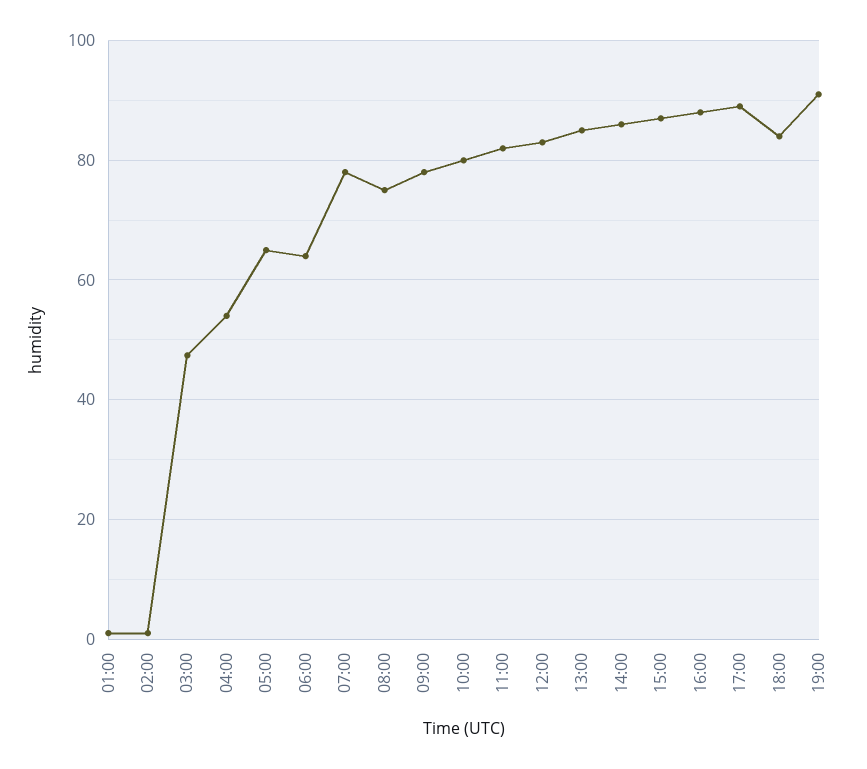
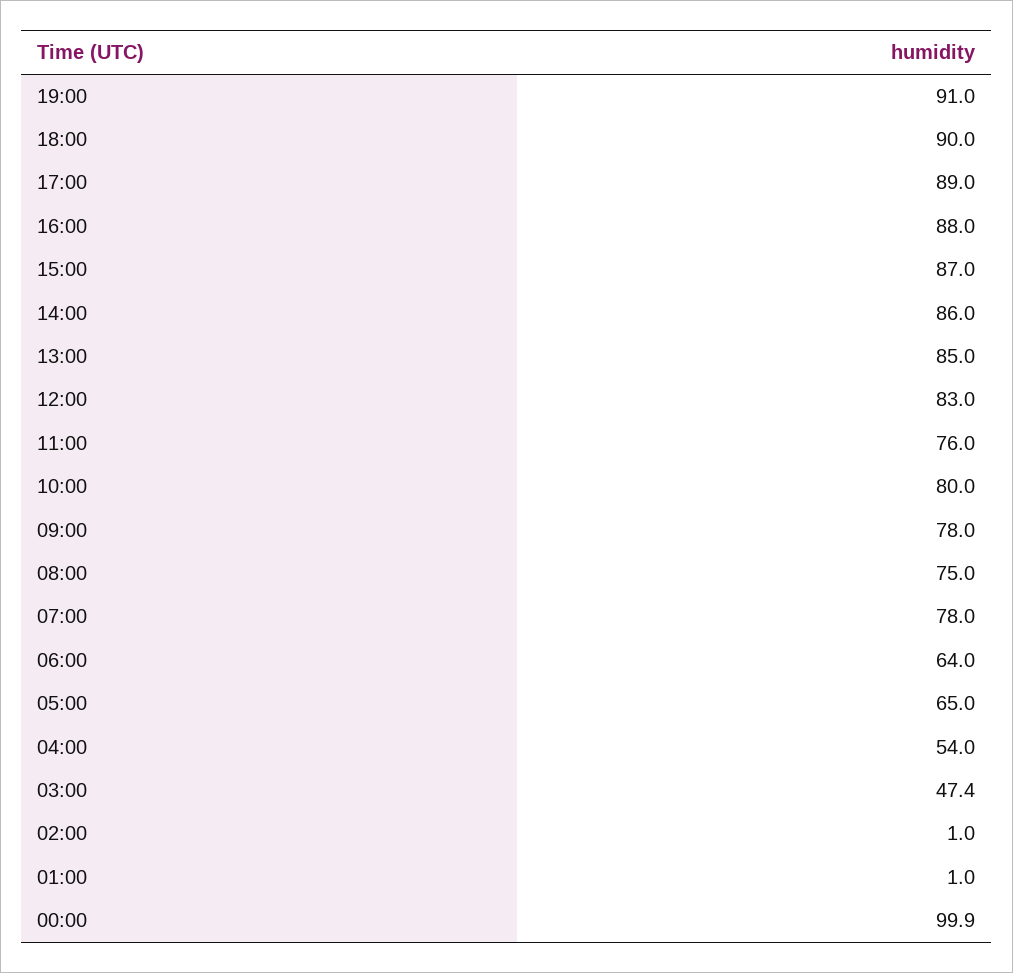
  {
    "01:00": 1,
    "02:00": 1,
    "03:00": 47.4,
    "04:00": 54,
    "05:00": 65,
    "06:00": 64,
    "07:00": 78,
    "08:00": 75,
    "09:00": 78,
    "10:00": 80,
-   "11:00": 82,
+   "11:00": 76,
    "12:00": 83,
    "13:00": 85,
    "14:00": 86,
    "15:00": 87,
    "16:00": 88,
    "17:00": 89,
-   "18:00": 84,
+   "18:00": 90,
-   "19:00": 91
+   "19:00": 91,
+   "00:00": 99.9
  }

